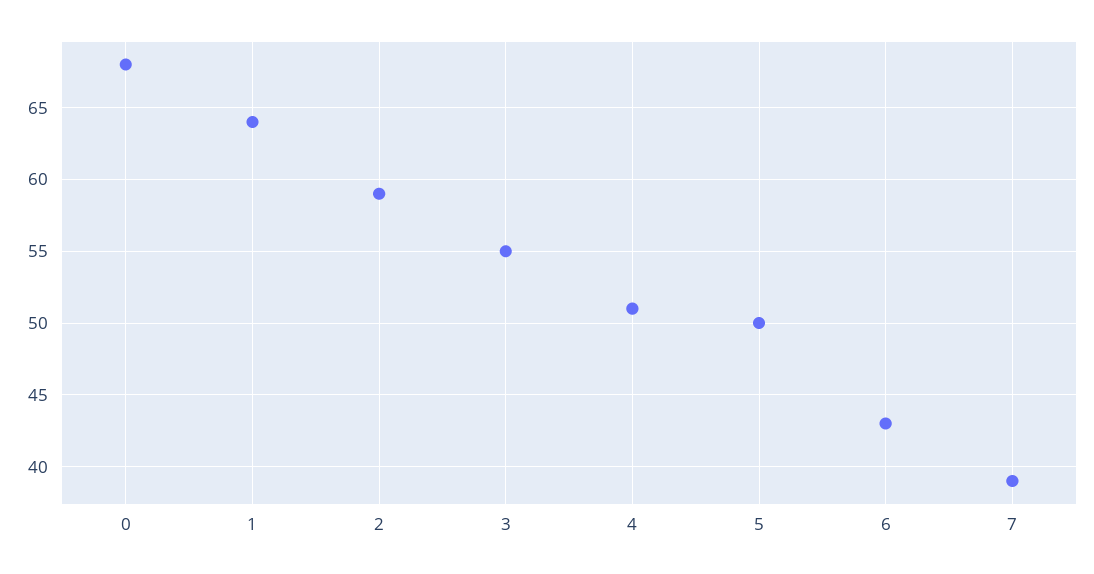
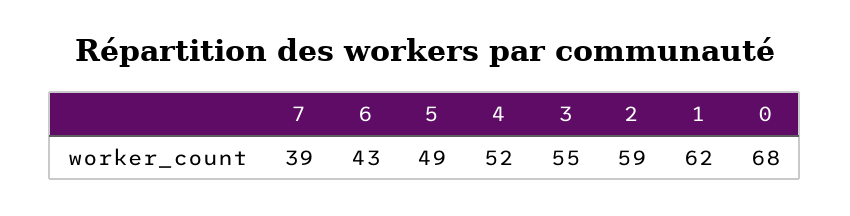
  {
    "0": 68,
-   "1": 64,
+   "1": 62,
    "2": 59,
    "3": 55,
-   "4": 51,
+   "4": 52,
-   "5": 50,
+   "5": 49,
    "6": 43,
    "7": 39
  }

